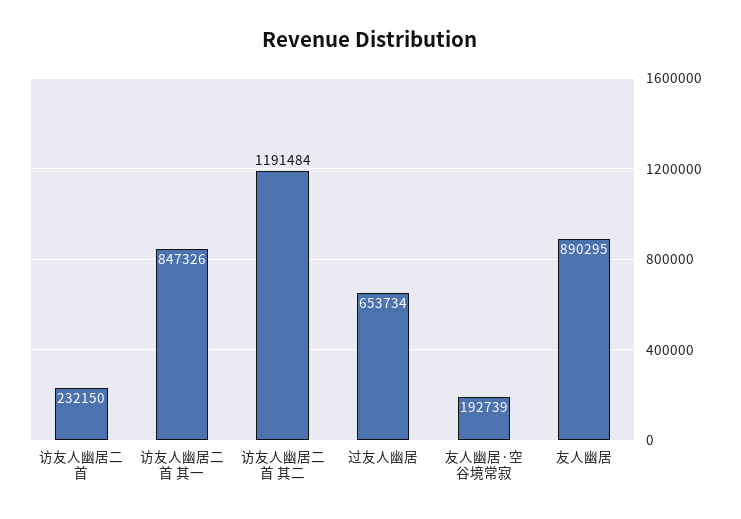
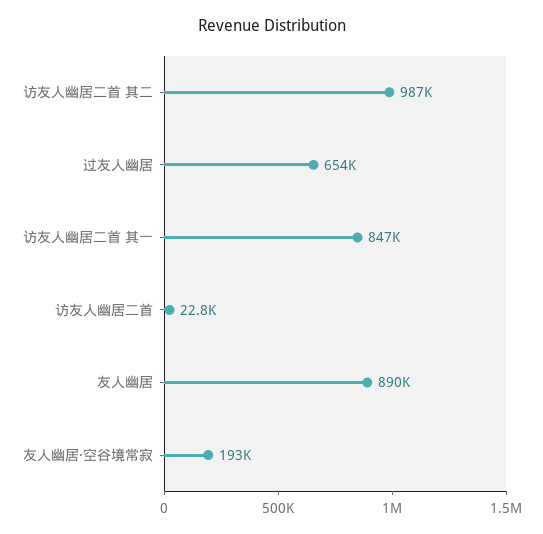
  {
-   "访友人幽居二首": 232150,
+   "访友人幽居二首": 22800,
    "访友人幽居二首 其一": 847326,
-   "访友人幽居二首 其二": 1191484,
+   "访友人幽居二首 其二": 987000,
    "过友人幽居": 653734,
    "友人幽居·空谷境常寂": 192739,
    "友人幽居": 890295
  }

